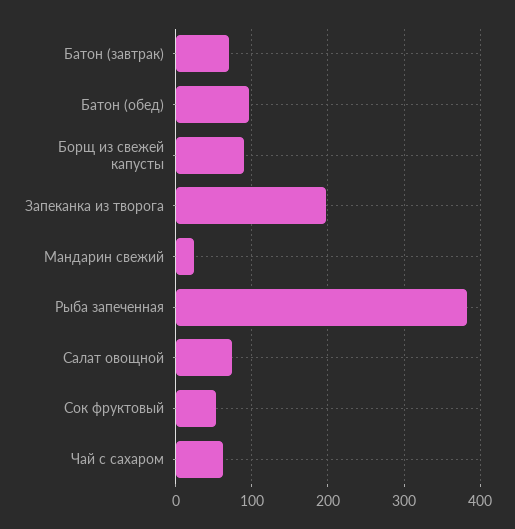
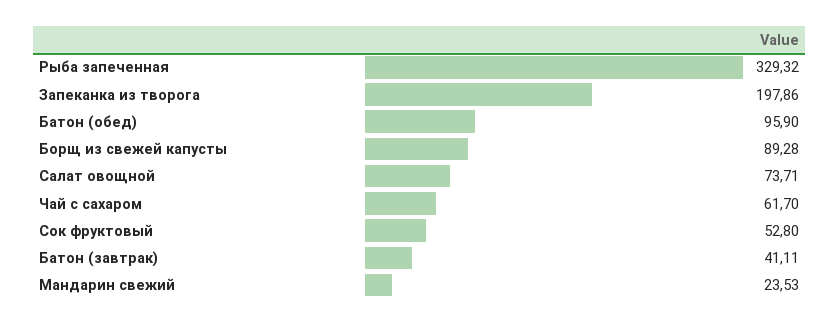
  {
-   "Батон (завтрак)": 70,
+   "Батон (завтрак)": 41.11,
    "Батон (обед)": 95.9,
    "Борщ из свежей капусты": 89.28,
    "Запеканка из творога": 197.86,
    "Мандарин свежий": 23.53,
-   "Рыба запеченная": 380,
+   "Рыба запеченная": 329.32,
    "Салат овощной": 73.71,
    "Сок фруктовый": 52.8,
    "Чай с сахаром": 61.7
  }

